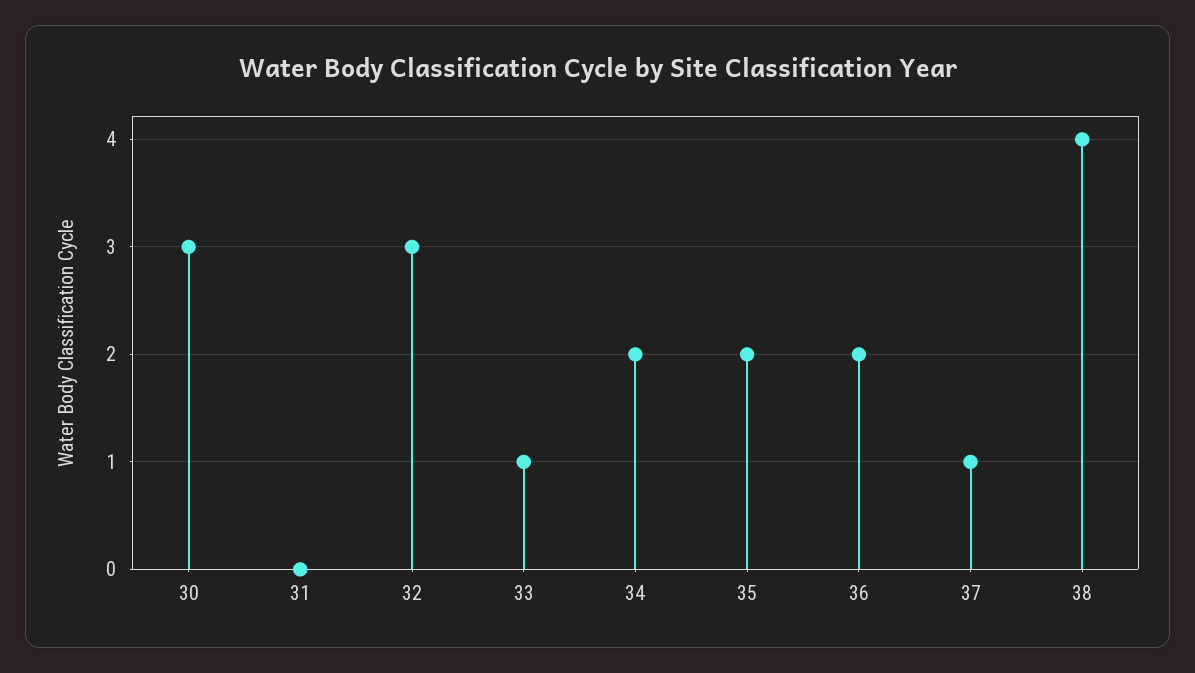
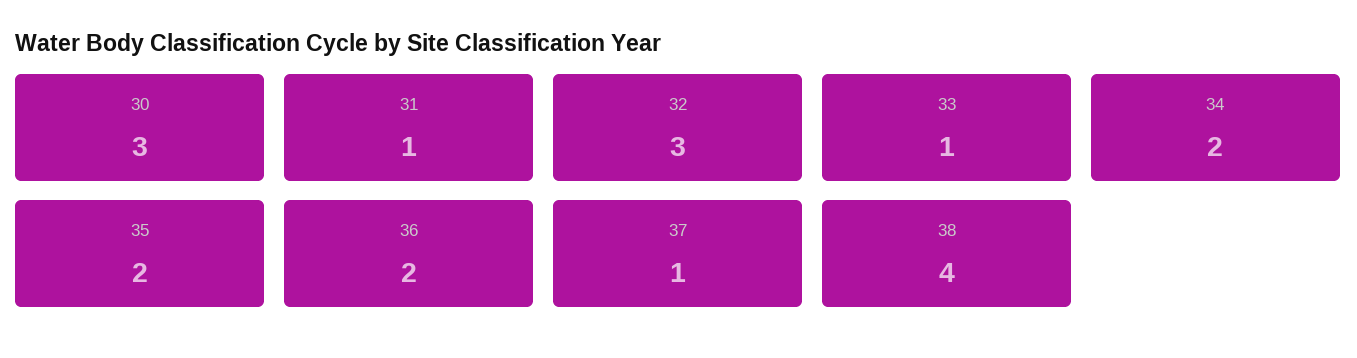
  {
    "30": 3,
-   "31": 0,
+   "31": 1,
    "32": 3,
    "33": 1,
    "34": 2,
    "35": 2,
    "36": 2,
    "37": 1,
    "38": 4
  }

